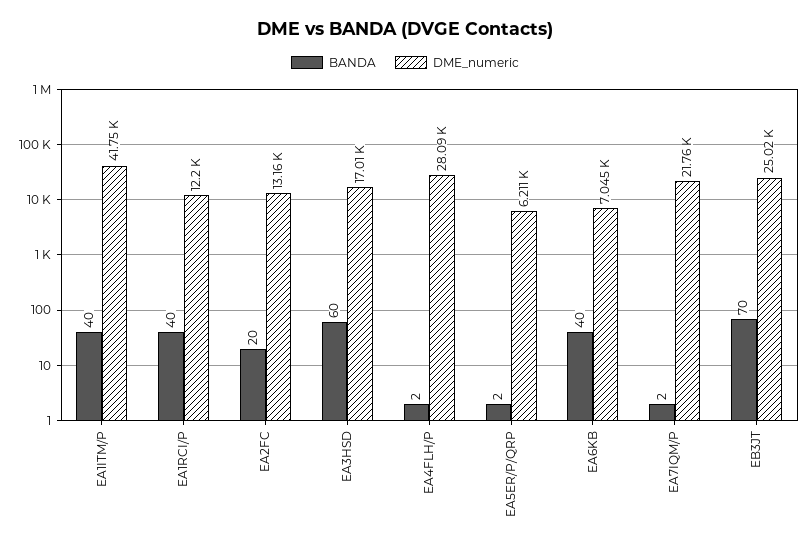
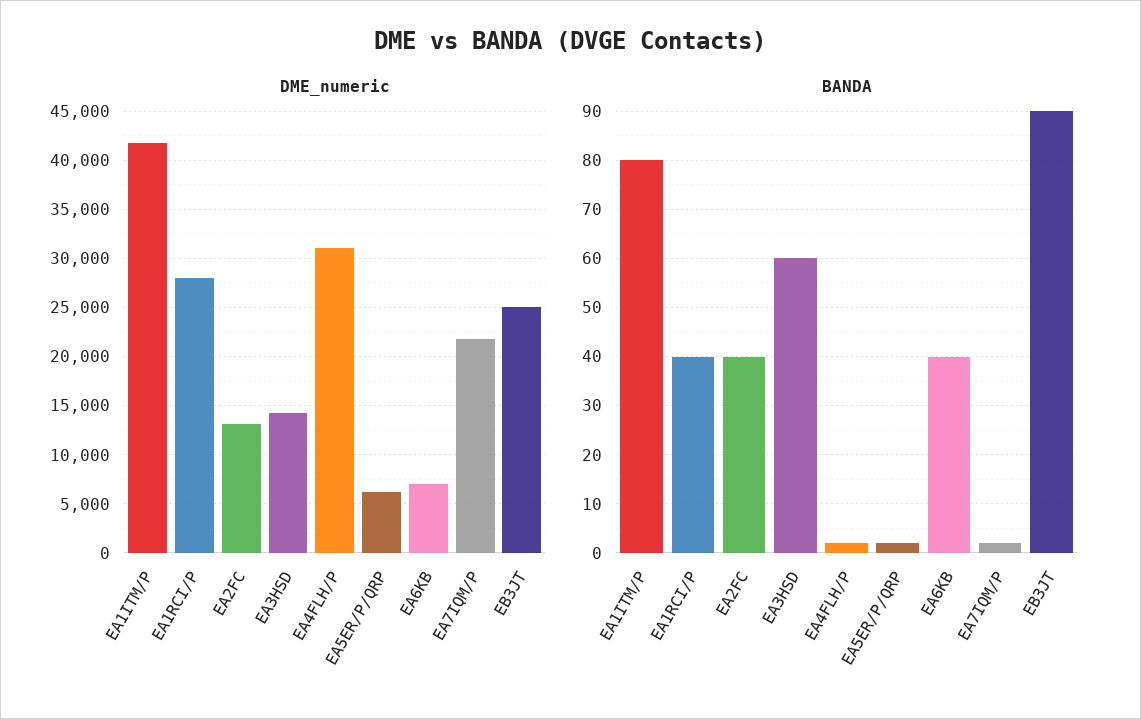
  {
    "BANDA": {
-     "EA1ITM/P": 40,
+     "EA1ITM/P": 80,
      "EA1RCI/P": 40,
-     "EA2FC": 20,
+     "EA2FC": 40,
      "EA3HSD": 60,
      "EA4FLH/P": 2,
      "EA5ER/P/QRP": 2,
      "EA6KB": 40,
      "EA7IQM/P": 2,
-     "EB3JT": 70
+     "EB3JT": 90
    },
    "DME_numeric": {
      "EA1ITM/P": 41750,
-     "EA1RCI/P": 12200,
+     "EA1RCI/P": 28000,
      "EA2FC": 13160,
-     "EA3HSD": 17010,
+     "EA3HSD": 14000,
-     "EA4FLH/P": 28090,
+     "EA4FLH/P": 31000,
      "EA5ER/P/QRP": 6211,
      "EA6KB": 7045,
      "EA7IQM/P": 21760,
      "EB3JT": 25020
    }
  }

